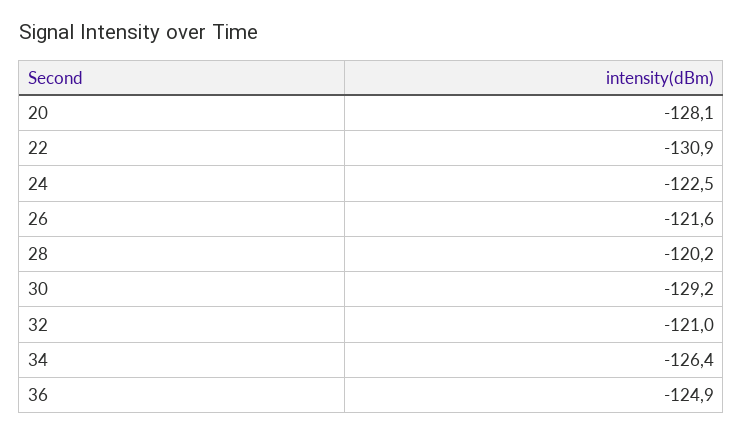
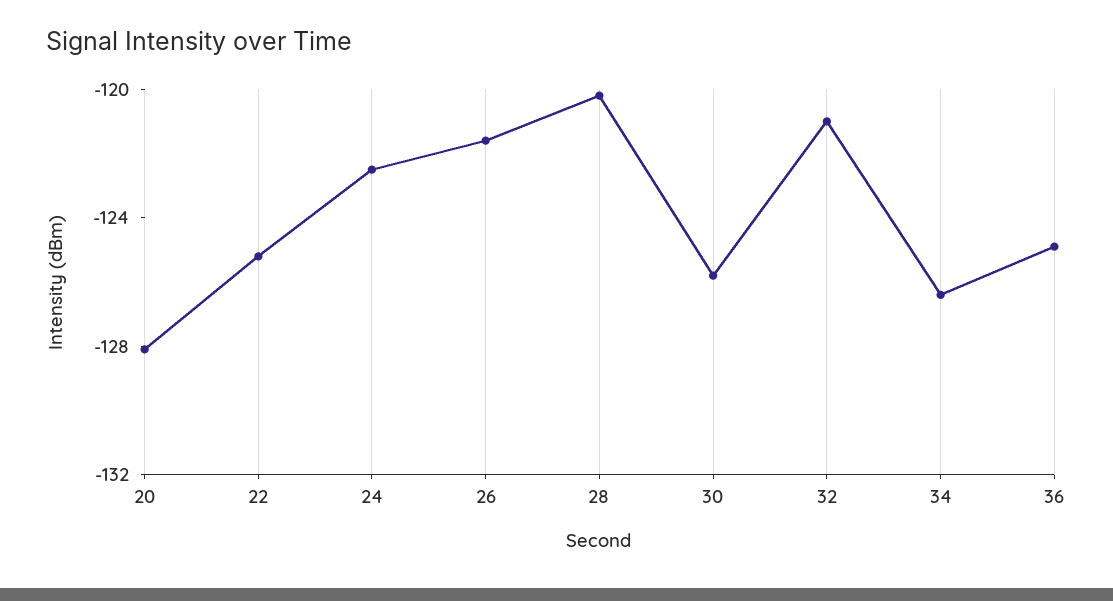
  {
    "20": -128.1,
-   "22": -130.9,
+   "22": -125,
    "24": -122.5,
    "26": -121.6,
    "28": -120.2,
-   "30": -129.2,
+   "30": -126,
    "32": -121,
    "34": -126.4,
    "36": -124.9
  }

